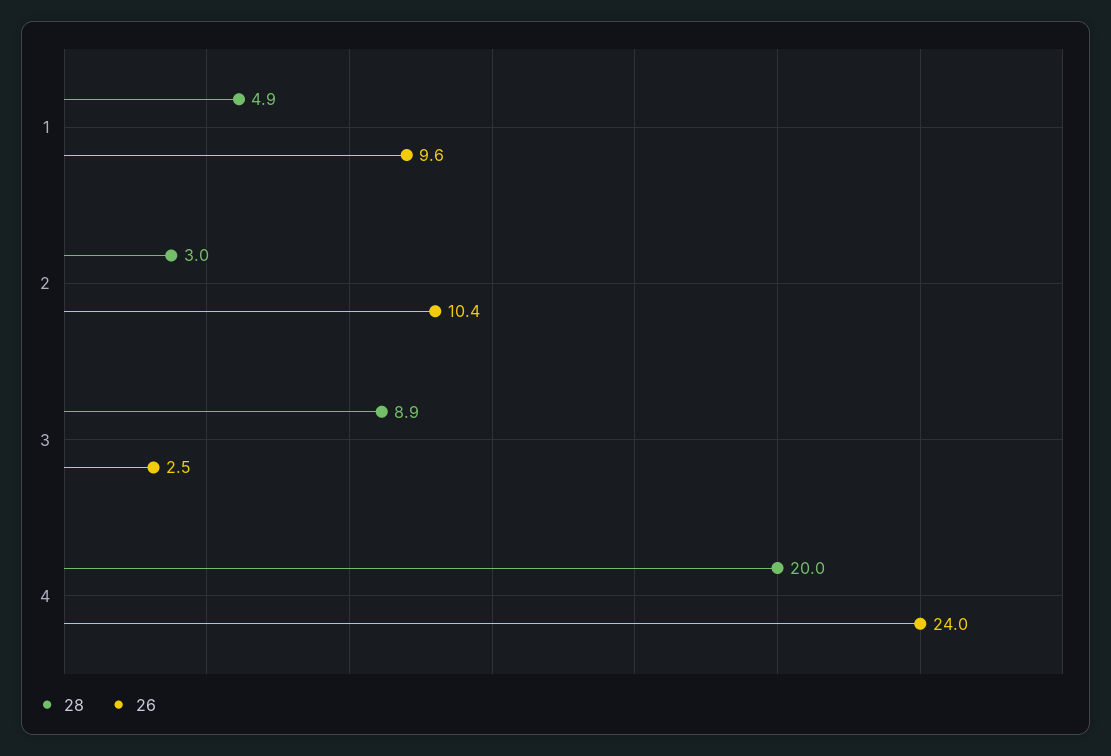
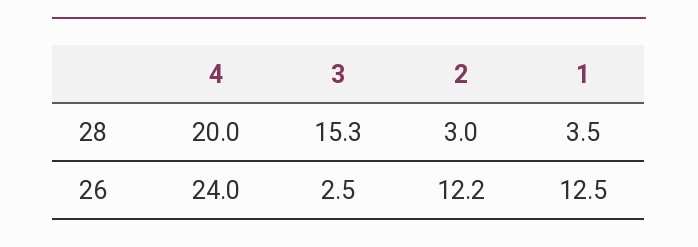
  {
    "28": {
-     "1": 4.9,
+     "1": 3.5,
      "2": 3,
-     "3": 8.9,
+     "3": 15.3,
      "4": 20
    },
    "26": {
-     "1": 9.6,
+     "1": 12.5,
-     "2": 10.4,
+     "2": 12.2,
      "3": 2.5,
      "4": 24
    }
  }

